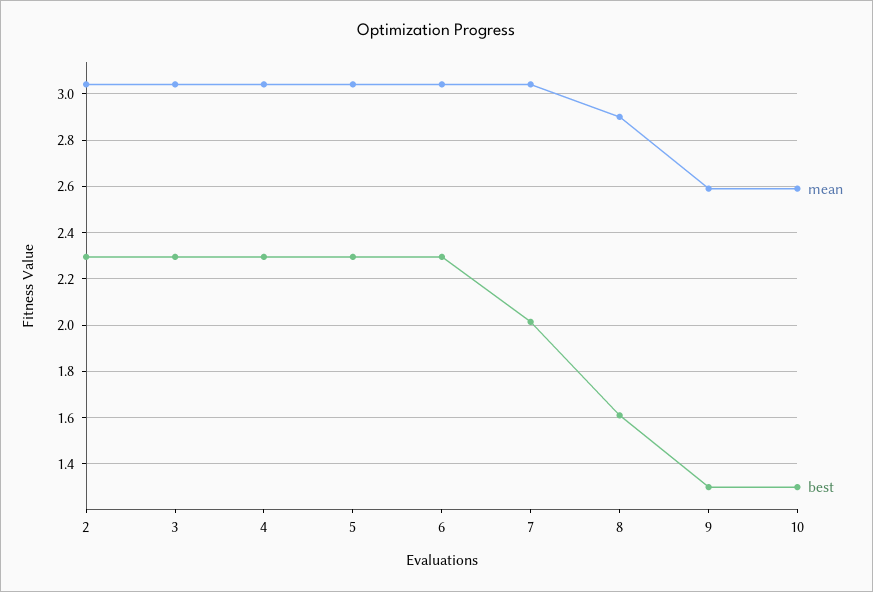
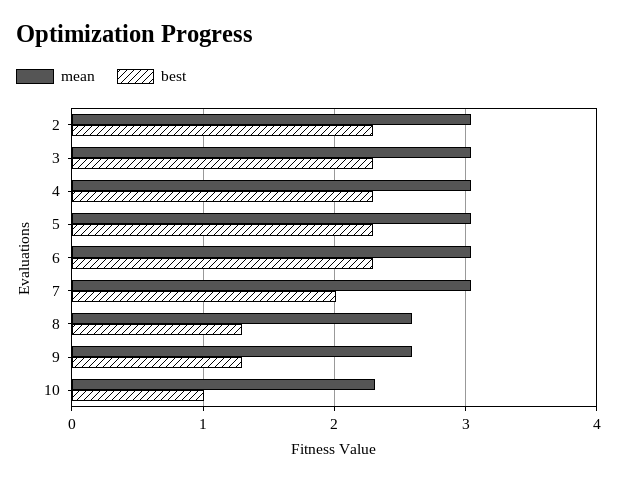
  {
    "mean": {
      "2": 3.05,
      "3": 3.05,
      "4": 3.05,
      "5": 3.05,
      "6": 3.05,
      "7": 3.05,
-     "8": 2.9,
+     "8": 2.6,
      "9": 2.6,
-     "10": 2.6
+     "10": 2.3
    },
    "best": {
      "2": 2.3,
      "3": 2.3,
      "4": 2.3,
      "5": 2.3,
      "6": 2.3,
      "7": 2,
-     "8": 1.6,
+     "8": 1.3,
      "9": 1.3,
-     "10": 1.3
+     "10": 1
    }
  }

